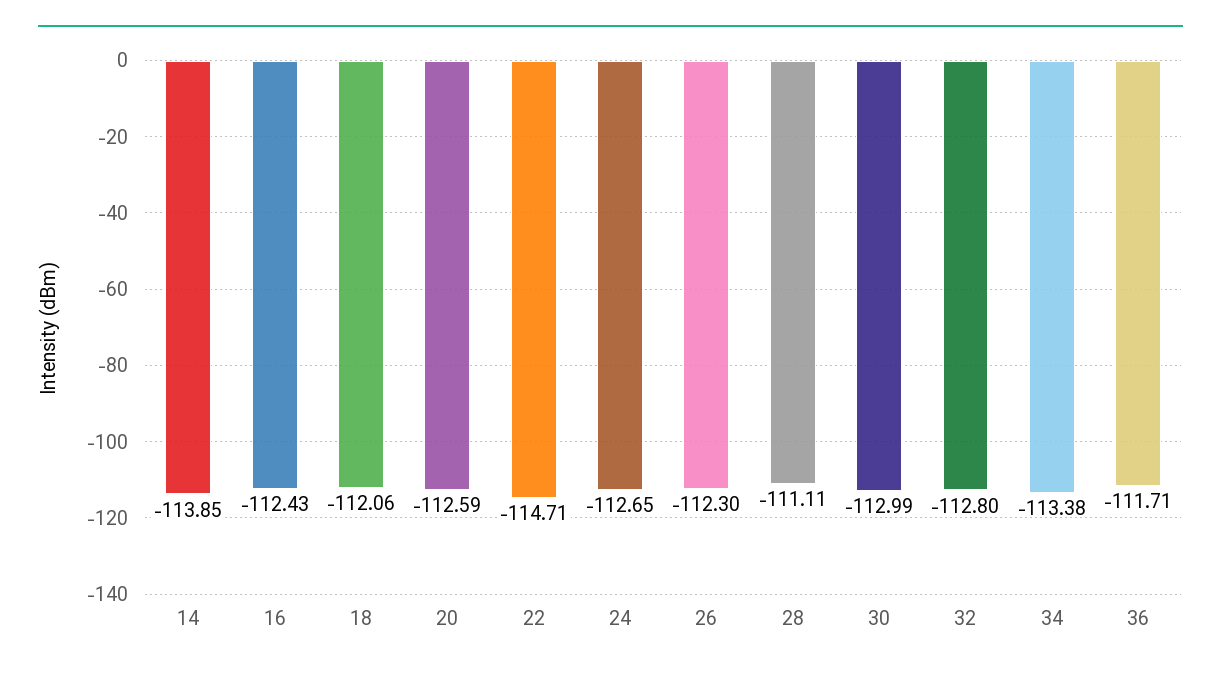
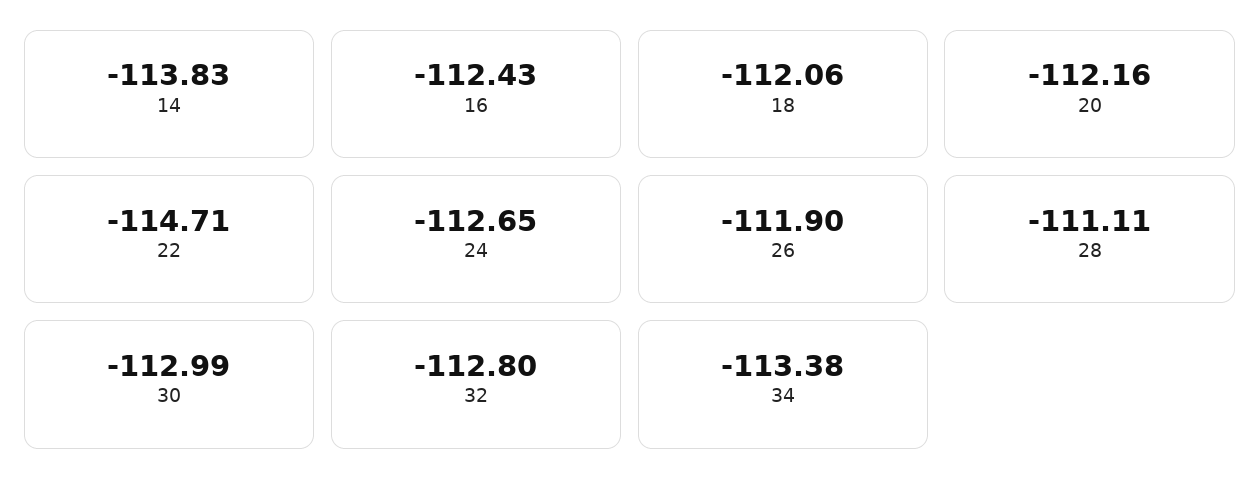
  {
-   "14": -113.85,
+   "14": -113.83,
    "16": -112.43,
    "18": -112.06,
-   "20": -112.59,
+   "20": -112.16,
    "22": -114.71,
    "24": -112.65,
-   "26": -112.3,
+   "26": -111.9,
    "28": -111.11,
    "30": -112.99,
    "32": -112.8,
-   "34": -113.38,
+   "34": -113.38
-   "36": -111.71
  }

